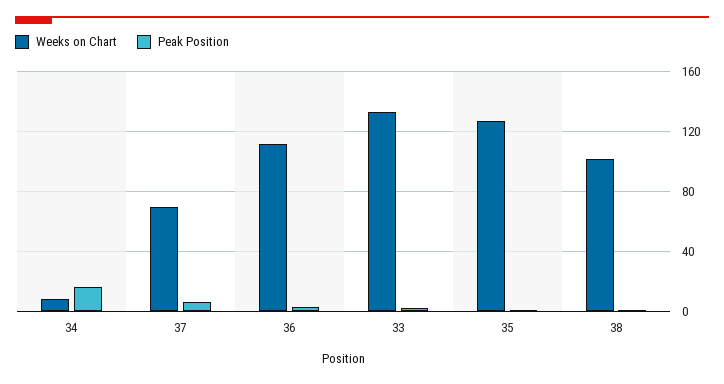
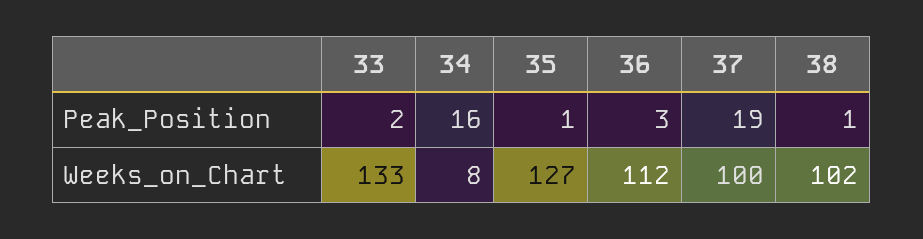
  {
    "Weeks on Chart": {
      "34": 8,
-     "37": 70,
+     "37": 100,
      "36": 112,
      "33": 133,
      "35": 127,
      "38": 102
    },
    "Peak Position": {
      "34": 16,
-     "37": 5,
+     "37": 19,
      "36": 3,
      "33": 2,
      "35": 1,
      "38": 1
    }
  }

